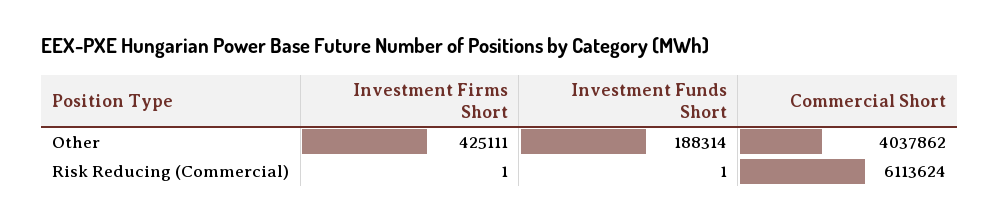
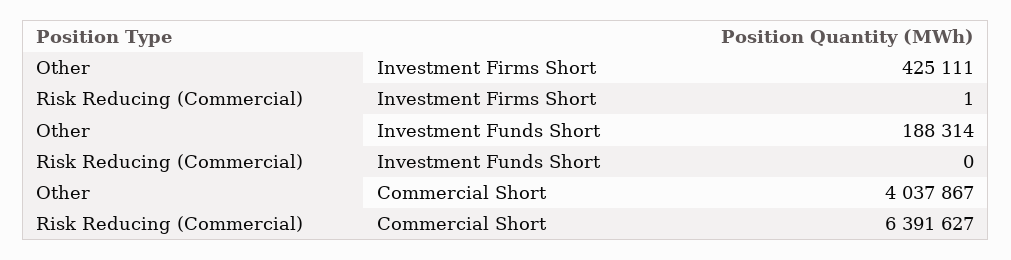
  {
    "Investment Firms Short": {
      "Other": 425111,
      "Risk Reducing (Commercial)": 1
    },
    "Investment Funds Short": {
      "Other": 188314,
-     "Risk Reducing (Commercial)": 1
+     "Risk Reducing (Commercial)": 0
    },
    "Commercial Short": {
-     "Other": 4037862,
+     "Other": 4037867,
-     "Risk Reducing (Commercial)": 6113624
+     "Risk Reducing (Commercial)": 6391627
    }
  }

